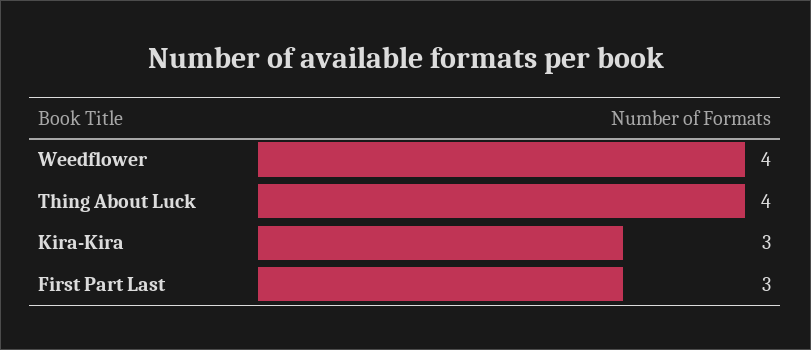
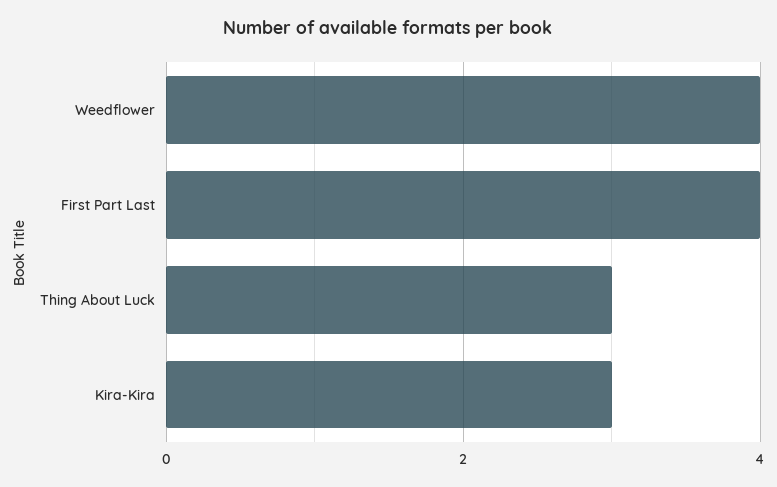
  {
    "Weedflower": 4,
-   "Thing About Luck": 4,
+   "Thing About Luck": 3,
    "Kira-Kira": 3,
-   "First Part Last": 3
+   "First Part Last": 4
  }

